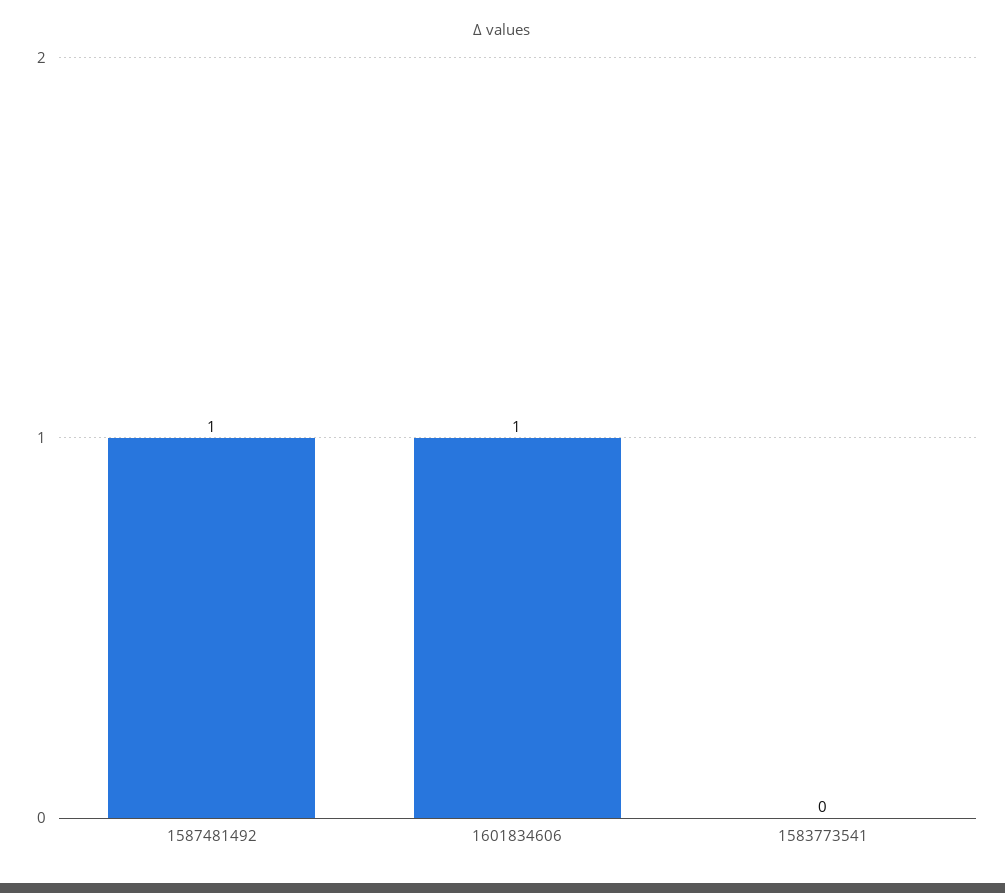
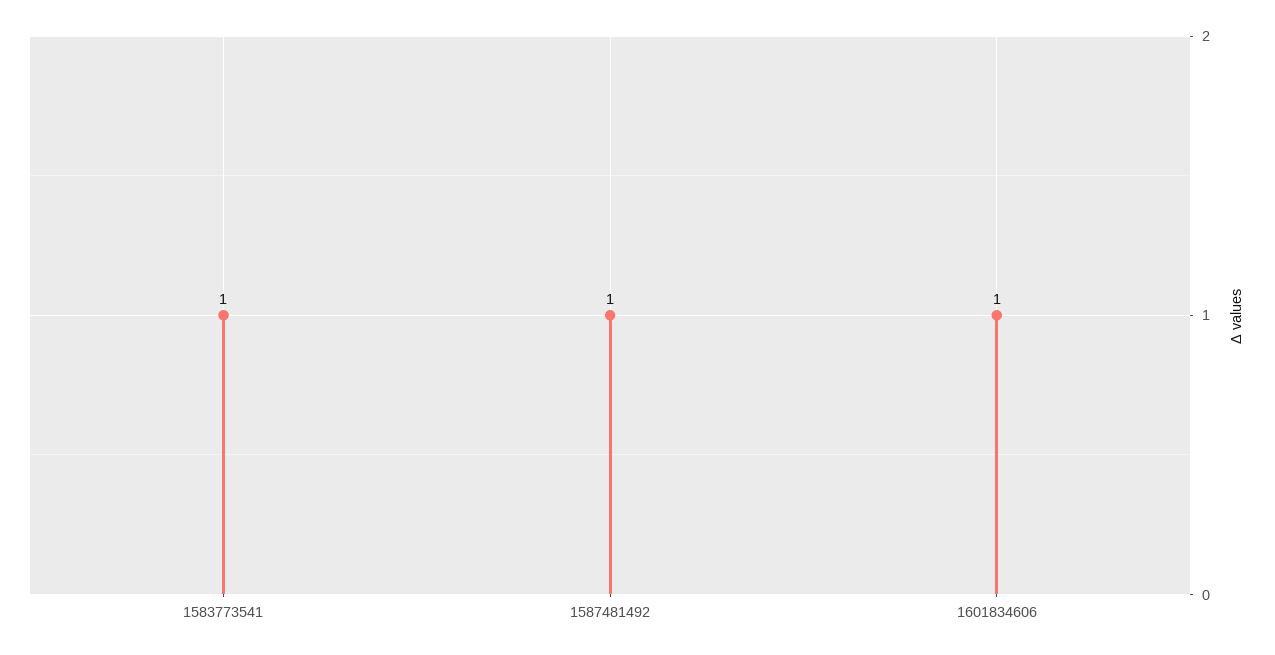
  {
    "1587481492": 1,
    "1601834606": 1,
-   "1583773541": 0
+   "1583773541": 1
  }

